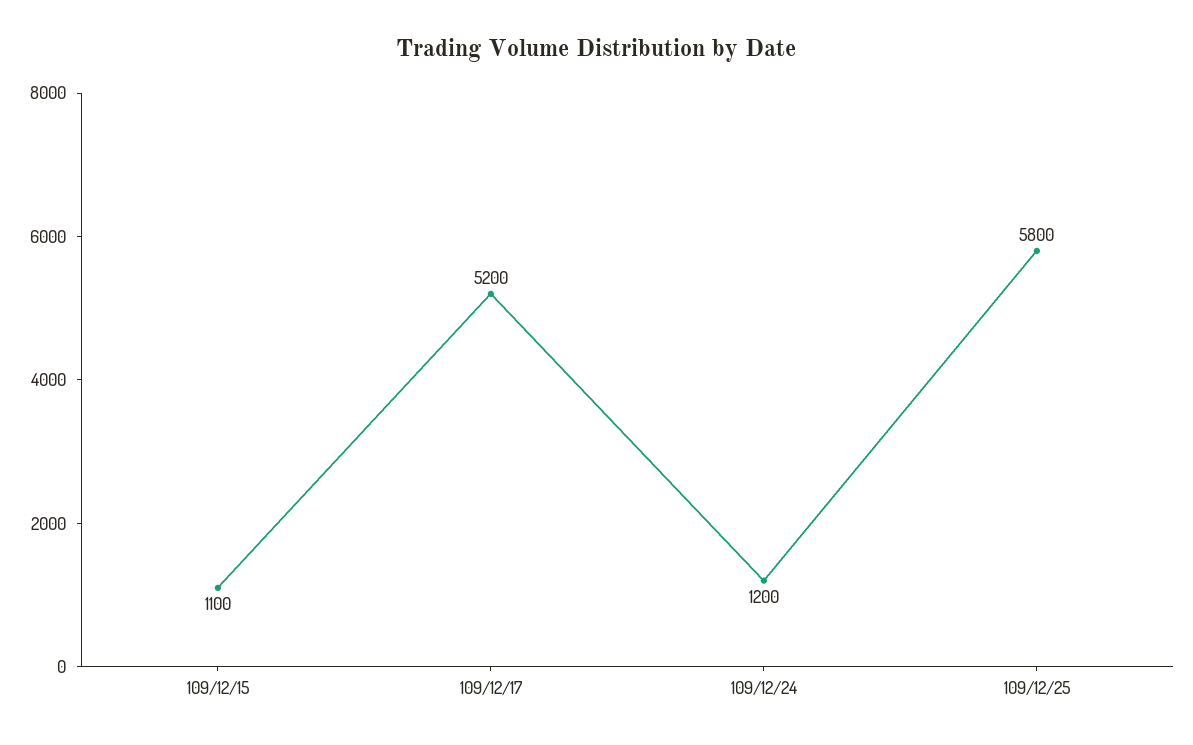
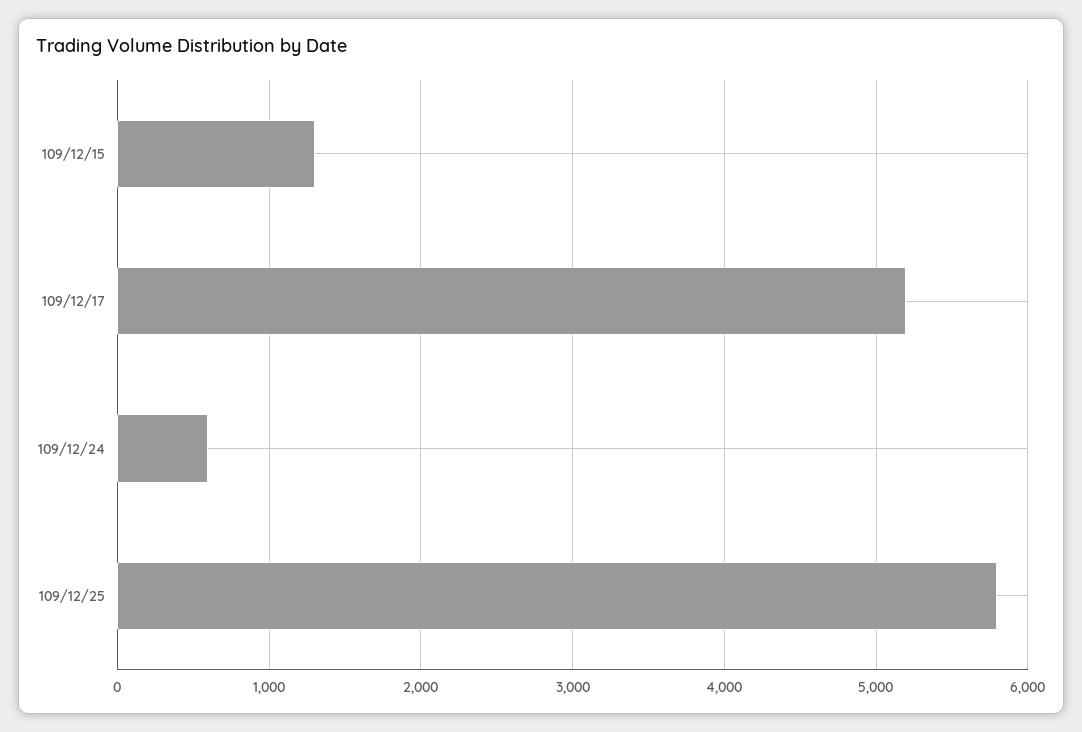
  {
-   "109/12/15": 1100,
+   "109/12/15": 1300,
    "109/12/17": 5200,
-   "109/12/24": 1200,
+   "109/12/24": 600,
    "109/12/25": 5800
  }

